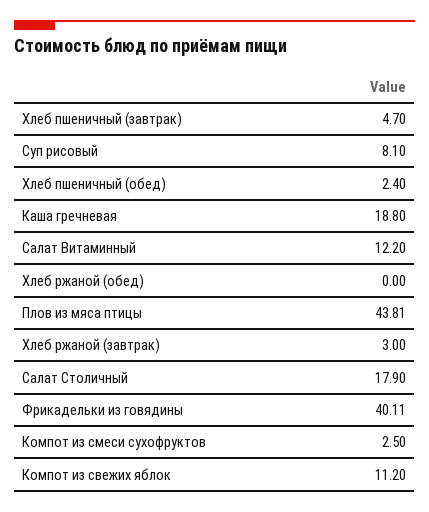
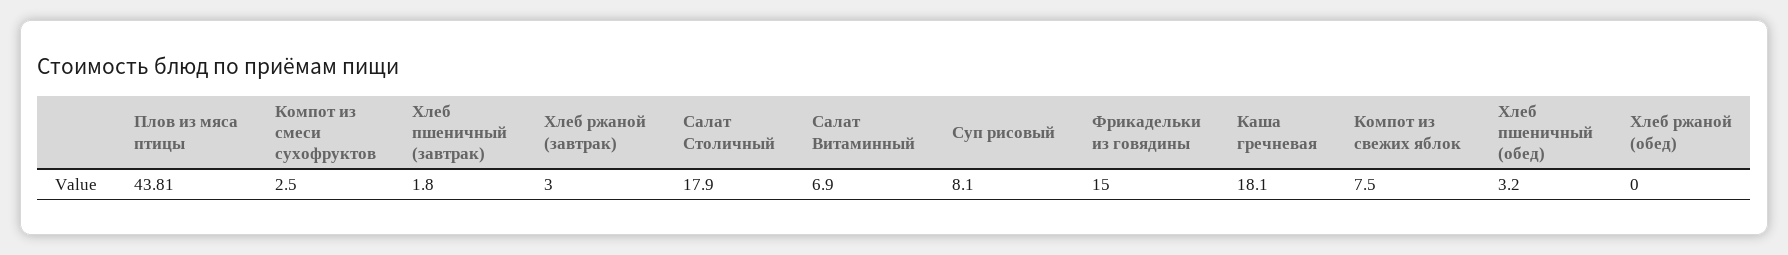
  {
-   "Хлеб пшеничный (завтрак)": 4.7,
+   "Хлеб пшеничный (завтрак)": 1.8,
    "Суп рисовый": 8.1,
-   "Хлеб пшеничный (обед)": 2.4,
+   "Хлеб пшеничный (обед)": 3.2,
-   "Каша гречневая": 18.8,
+   "Каша гречневая": 18.1,
-   "Салат Витаминный": 12.2,
+   "Салат Витаминный": 6.9,
    "Хлеб ржаной (обед)": 0,
    "Плов из мяса птицы": 43.81,
    "Хлеб ржаной (завтрак)": 3,
    "Салат Столичный": 17.9,
-   "Фрикадельки из говядины": 40.11,
+   "Фрикадельки из говядины": 15,
    "Компот из смеси сухофруктов": 2.5,
-   "Компот из свежих яблок": 11.2
+   "Компот из свежих яблок": 7.5
  }

